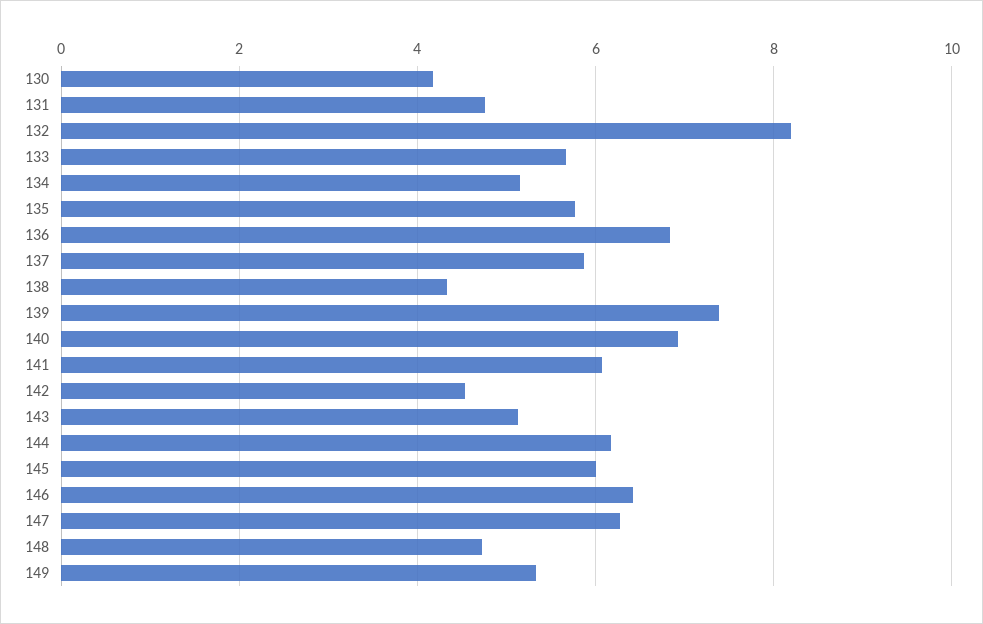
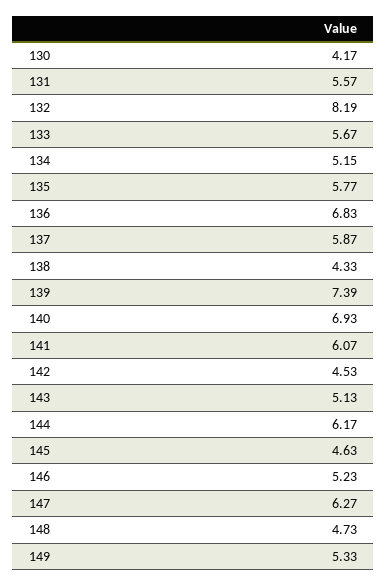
  {
    "130": 4.17,
-   "131": 4.8,
+   "131": 5.57,
    "132": 8.19,
    "133": 5.67,
    "134": 5.15,
    "135": 5.77,
    "136": 6.83,
    "137": 5.87,
    "138": 4.33,
    "139": 7.39,
    "140": 6.93,
    "141": 6.07,
    "142": 4.53,
    "143": 5.13,
    "144": 6.17,
-   "145": 6,
+   "145": 4.63,
-   "146": 6.4,
+   "146": 5.23,
    "147": 6.27,
    "148": 4.73,
    "149": 5.33
  }

